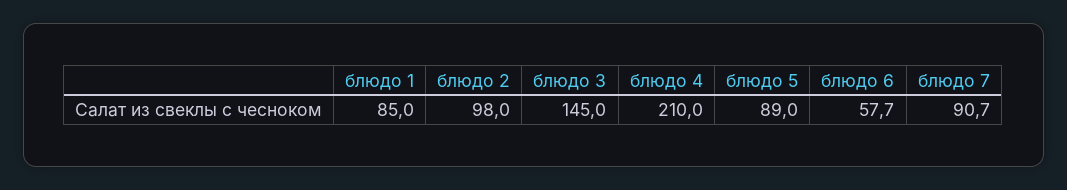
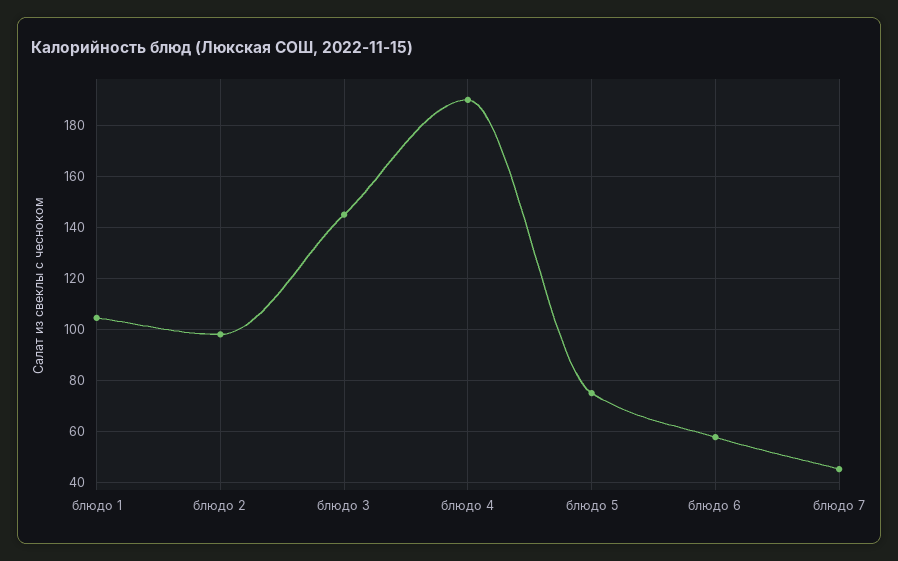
  {
-   "блюдо 1": 85,
+   "блюдо 1": 105,
    "блюдо 2": 98,
    "блюдо 3": 145,
-   "блюдо 4": 210,
+   "блюдо 4": 190,
-   "блюдо 5": 89,
+   "блюдо 5": 75,
    "блюдо 6": 57.7,
-   "блюдо 7": 90.7
+   "блюдо 7": 45
  }

